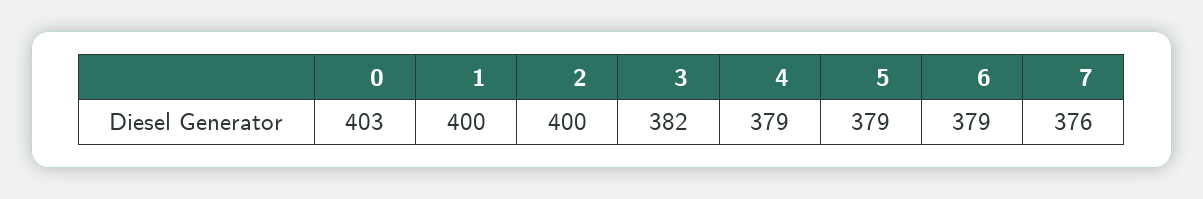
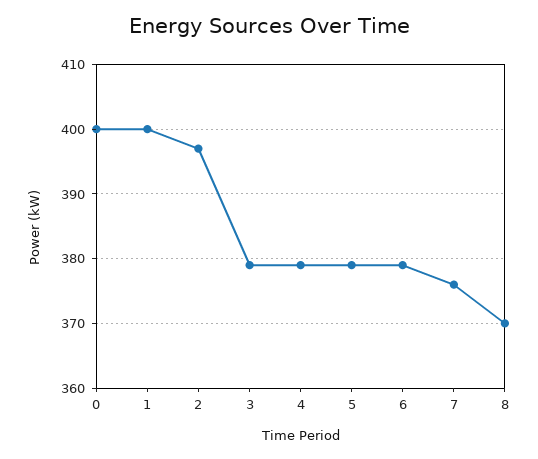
  {
-   "0": 403,
+   "0": 400,
    "1": 400,
-   "2": 400,
+   "2": 397,
-   "3": 382,
+   "3": 379,
    "4": 379,
    "5": 379,
    "6": 379,
-   "7": 376
+   "7": 376,
+   "8": 370
  }

